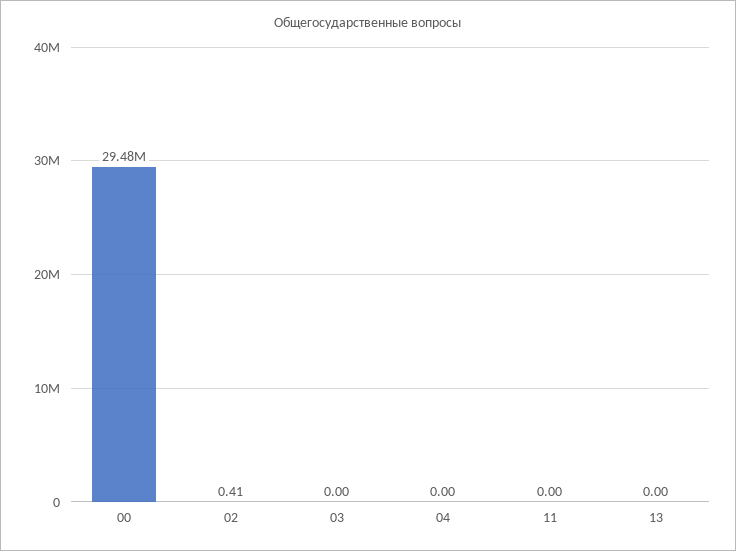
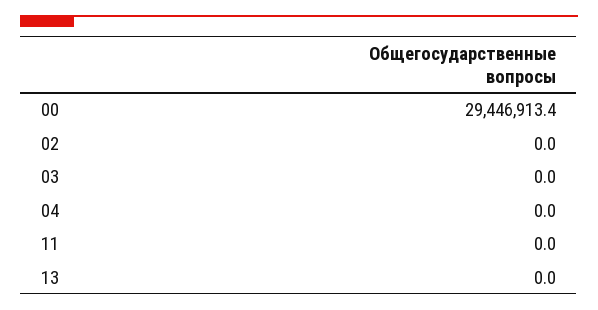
  {
-   "00": 29480000,
+   "00": 29446913.4,
-   "02": 0.41,
+   "02": 0,
    "03": 0,
    "04": 0,
    "11": 0,
    "13": 0
  }

